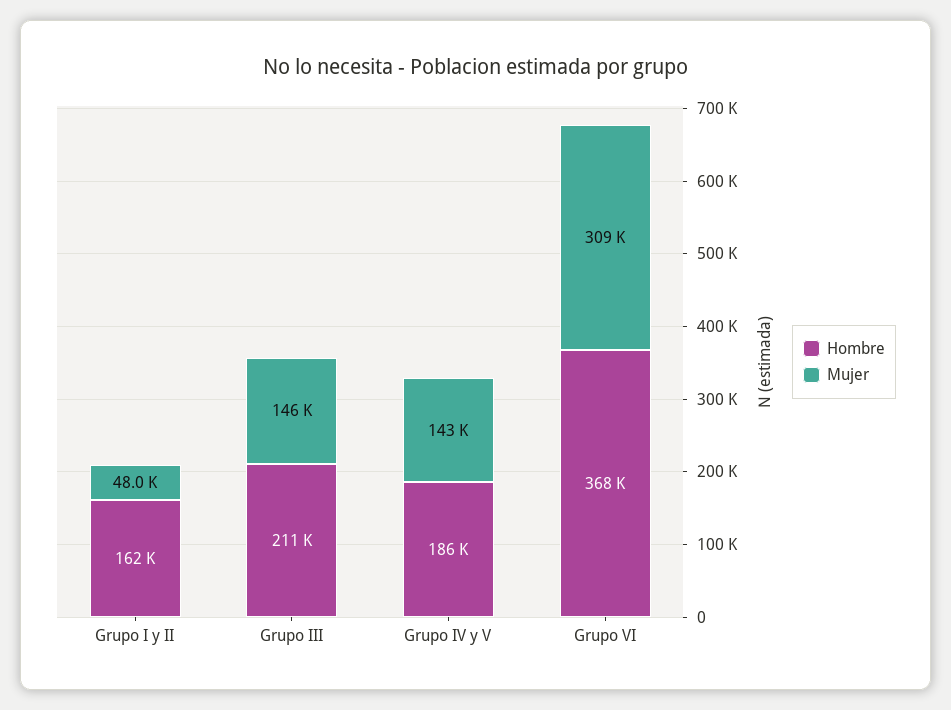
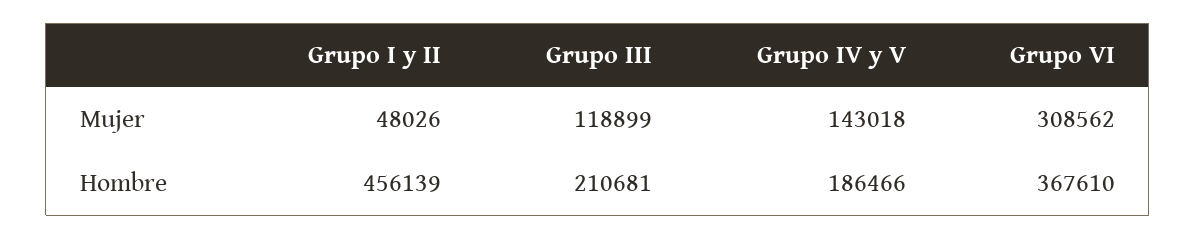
  {
    "Hombre": {
-     "Grupo I y II": 162000,
+     "Grupo I y II": 456139,
      "Grupo III": 210681,
      "Grupo IV y V": 186466,
      "Grupo VI": 367610
    },
    "Mujer": {
      "Grupo I y II": 48026,
-     "Grupo III": 146000,
+     "Grupo III": 118899,
      "Grupo IV y V": 143018,
      "Grupo VI": 308562
    }
  }

